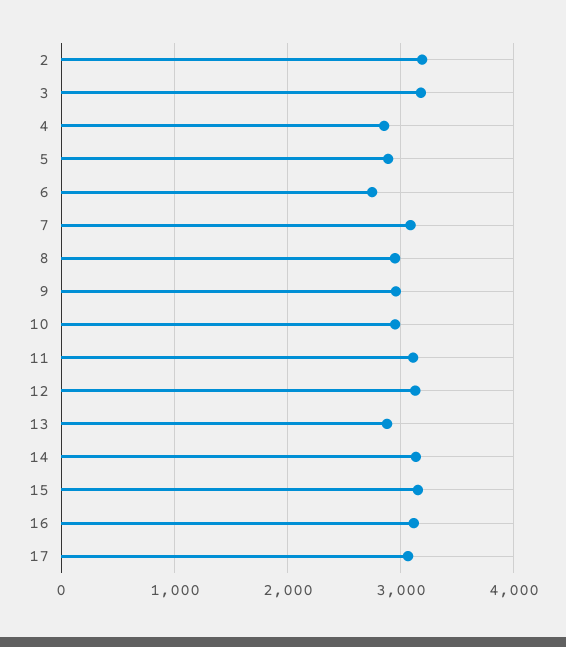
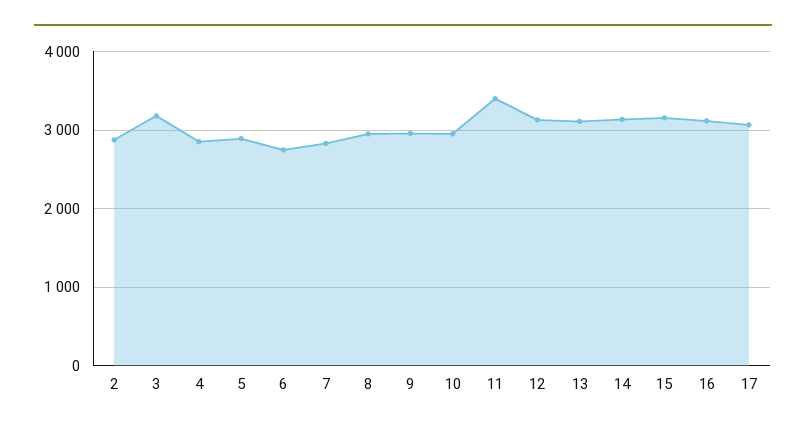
  {
-   "2": 3200,
+   "2": 2900,
    "3": 3200,
    "4": 2900,
    "5": 2900,
    "6": 2700,
-   "7": 3100,
+   "7": 2800,
    "8": 3000,
    "9": 3000,
    "10": 3000,
-   "11": 3100,
+   "11": 3400,
    "12": 3100,
-   "13": 2900,
+   "13": 3100,
    "14": 3100,
    "15": 3200,
    "16": 3100,
    "17": 3100
  }

